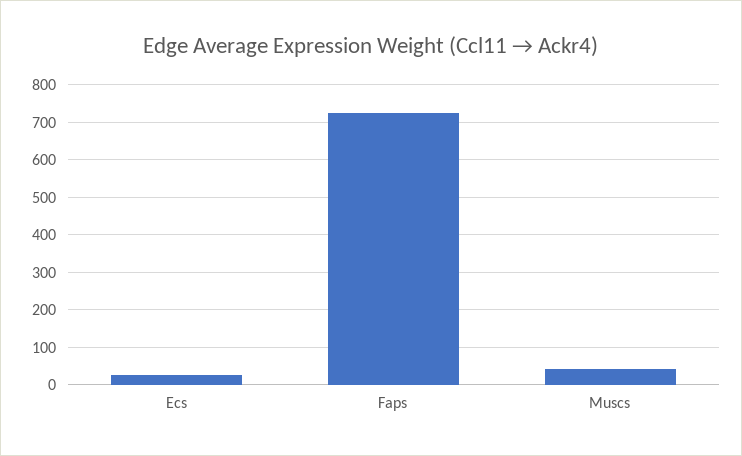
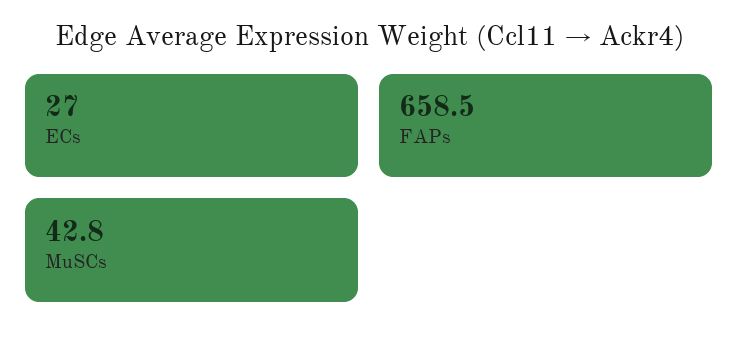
  {
    "Ecs": 27,
-   "Faps": 720,
+   "Faps": 658.5,
    "Muscs": 42.8
  }

